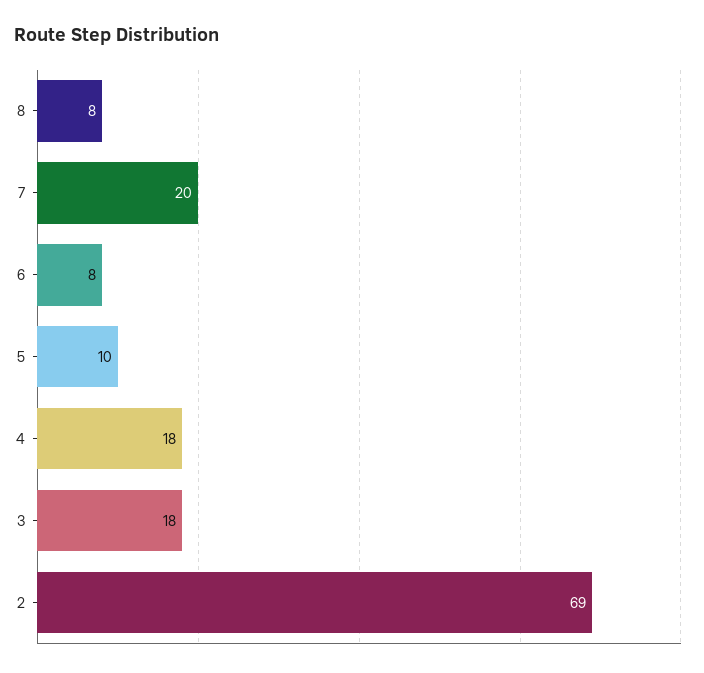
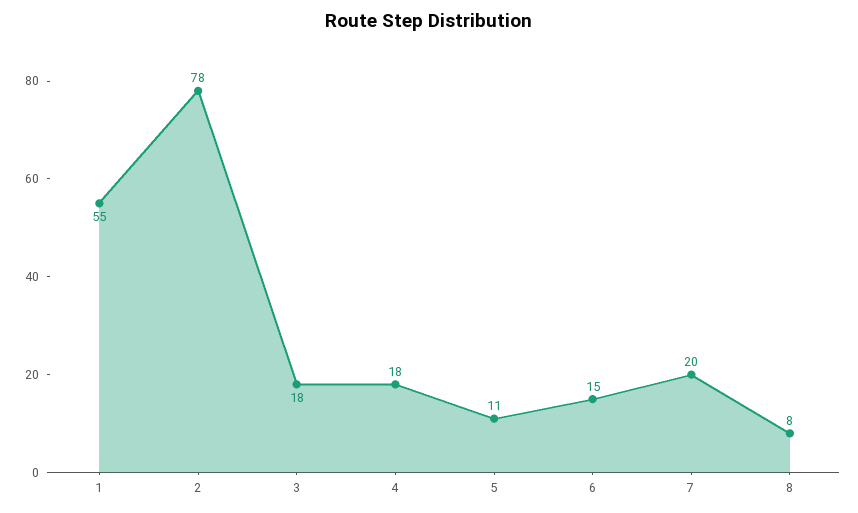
  {
    "8": 8,
    "7": 20,
-   "6": 8,
+   "6": 15,
-   "5": 10,
+   "5": 11,
    "4": 18,
    "3": 18,
-   "2": 69
+   "2": 78,
+   "1": 55
  }

